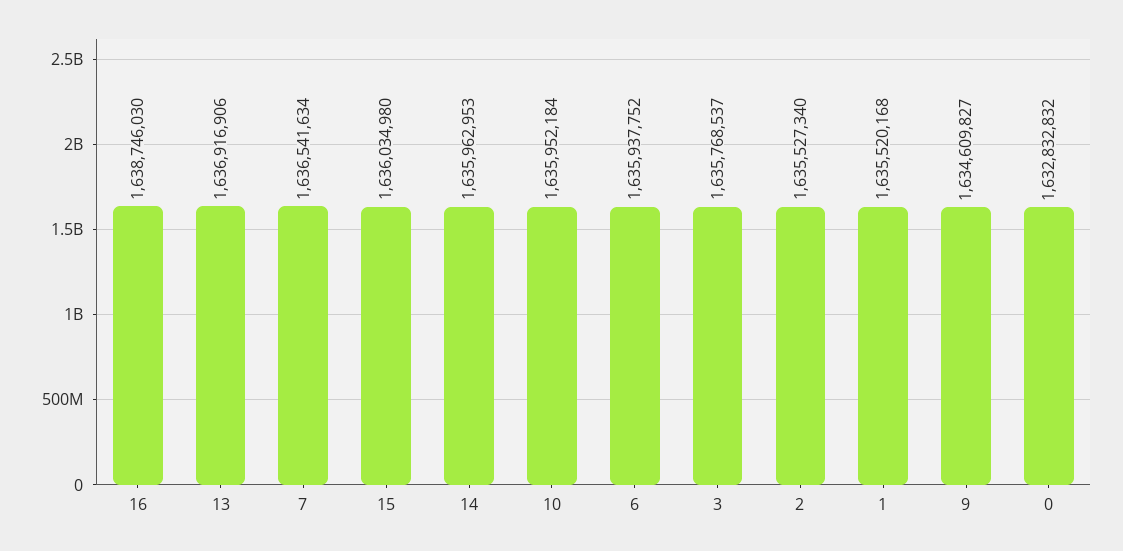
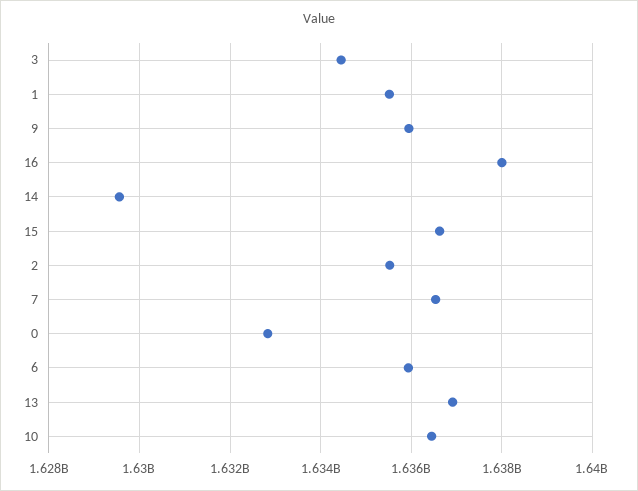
  {
-   "16": 1638746030,
+   "16": 1638000000,
    "13": 1636916906,
    "7": 1636541634,
-   "15": 1636034980,
+   "15": 1636600000,
-   "14": 1635962953,
+   "14": 1629600000,
-   "10": 1635952184,
+   "10": 1636400000,
    "6": 1635937752,
-   "3": 1635768537,
+   "3": 1634400000,
    "2": 1635527340,
    "1": 1635520168,
-   "9": 1634609827,
+   "9": 1636000000,
    "0": 1632832832
  }

